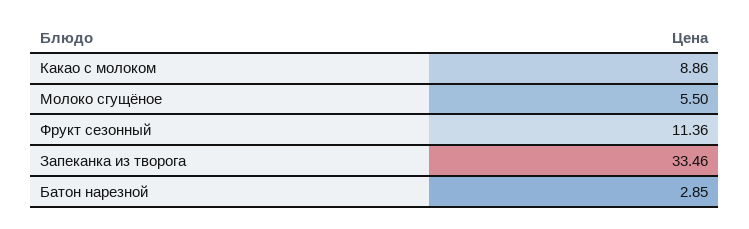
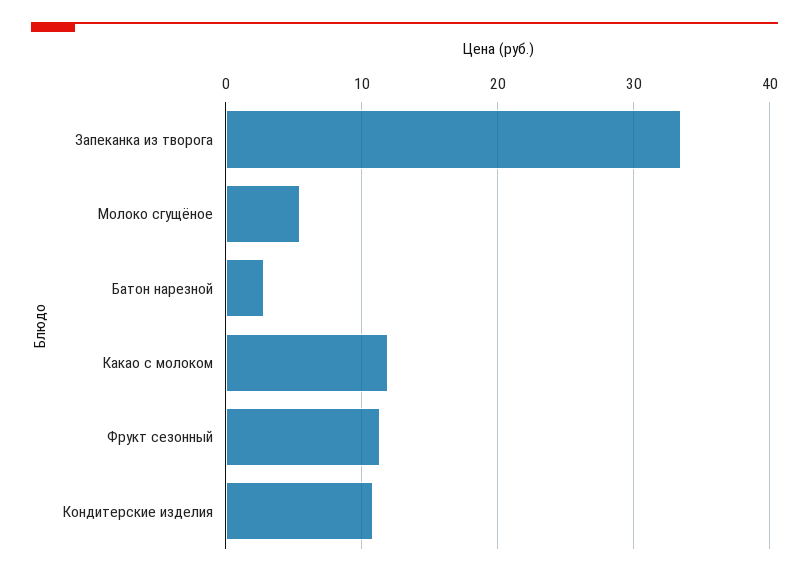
  {
-   "Какао с молоком": 8.86,
+   "Какао с молоком": 12,
    "Молоко сгущёное": 5.5,
    "Фрукт сезонный": 11.36,
    "Запеканка из творога": 33.46,
-   "Батон нарезной": 2.85
+   "Батон нарезной": 2.85,
+   "Кондитерские изделия": 11
  }

